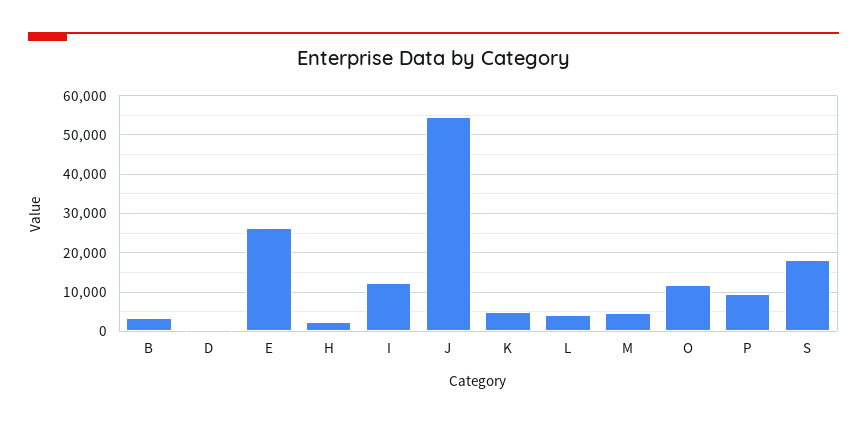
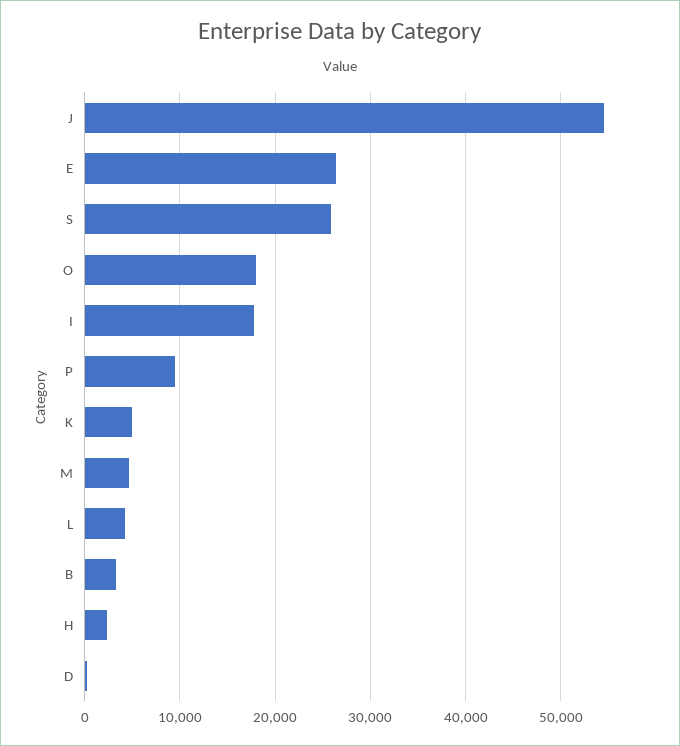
  {
    "B": 3000,
    "D": 0,
    "E": 26000,
    "H": 2000,
-   "I": 12000,
+   "I": 18000,
    "J": 55000,
    "K": 5000,
    "L": 4000,
    "M": 5000,
-   "O": 12000,
+   "O": 18000,
    "P": 10000,
-   "S": 18000
+   "S": 26000
  }

